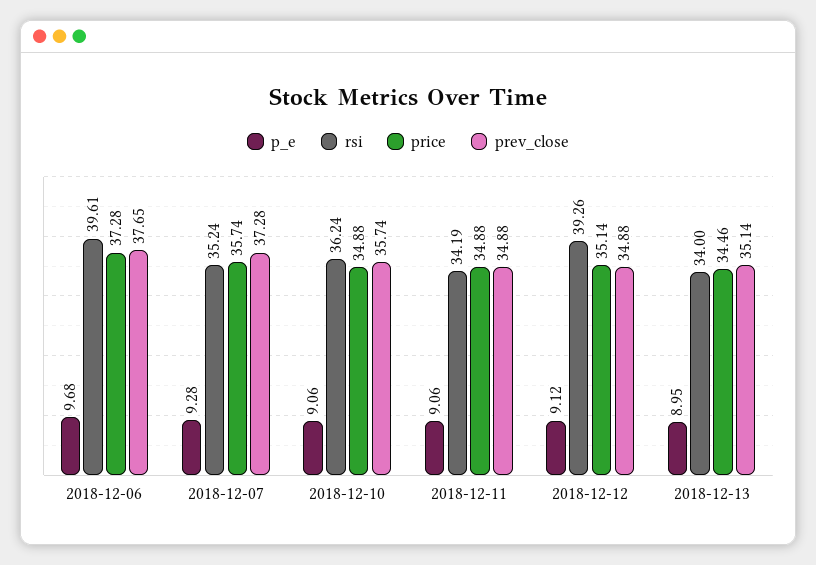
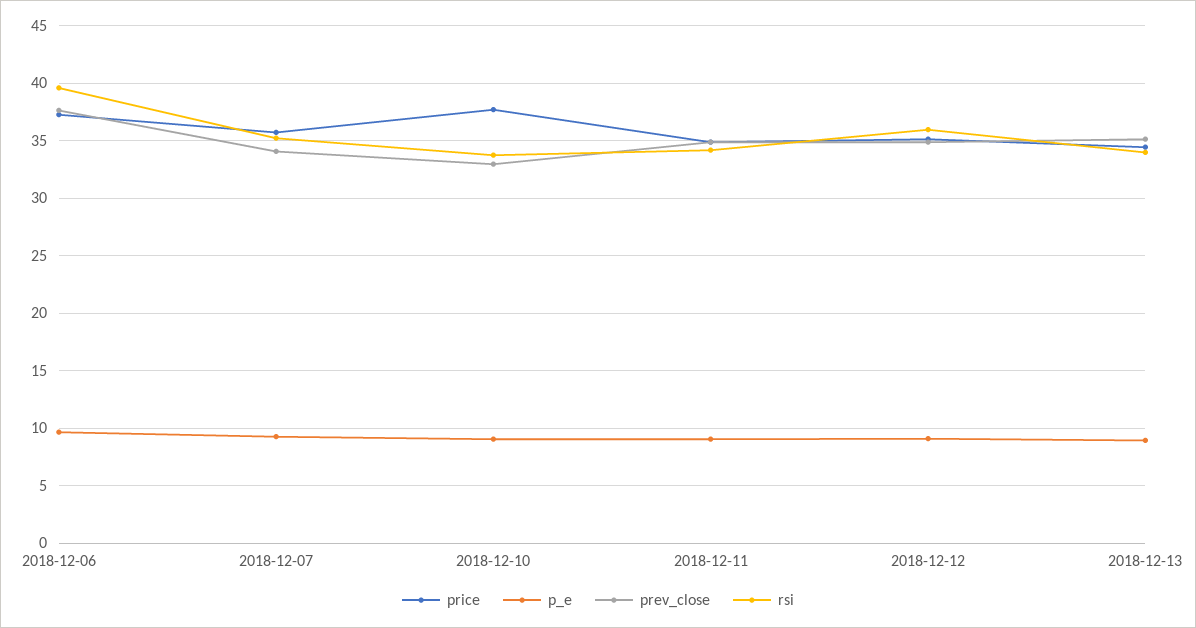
  {
    "p_e": {
      "2018-12-06": 9.68,
      "2018-12-07": 9.28,
      "2018-12-10": 9.06,
      "2018-12-11": 9.06,
      "2018-12-12": 9.12,
      "2018-12-13": 8.95
    },
    "rsi": {
      "2018-12-06": 39.61,
      "2018-12-07": 35.24,
-     "2018-12-10": 36.24,
+     "2018-12-10": 34,
      "2018-12-11": 34.19,
-     "2018-12-12": 39.26,
+     "2018-12-12": 36,
      "2018-12-13": 34
    },
    "price": {
      "2018-12-06": 37.28,
      "2018-12-07": 35.74,
-     "2018-12-10": 34.88,
+     "2018-12-10": 38,
      "2018-12-11": 34.88,
      "2018-12-12": 35.14,
      "2018-12-13": 34.46
    },
    "prev_close": {
      "2018-12-06": 37.65,
-     "2018-12-07": 37.28,
+     "2018-12-07": 34,
-     "2018-12-10": 35.74,
+     "2018-12-10": 33,
      "2018-12-11": 34.88,
      "2018-12-12": 34.88,
      "2018-12-13": 35.14
    }
  }

